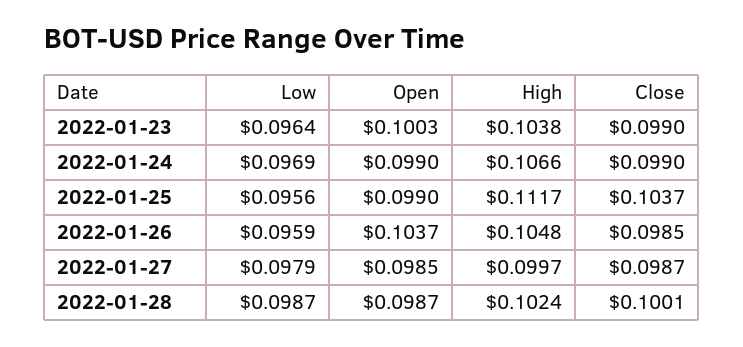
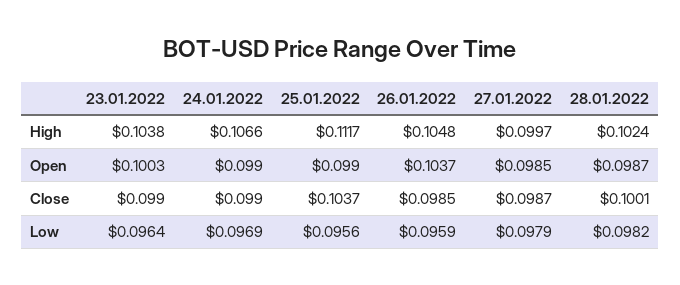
  {
    "Low": {
      "2022-01-23": 0.0964,
      "2022-01-24": 0.0969,
      "2022-01-25": 0.0956,
      "2022-01-26": 0.0959,
      "2022-01-27": 0.0979,
-     "2022-01-28": 0.0987
+     "2022-01-28": 0.0982
    },
    "Open": {
      "2022-01-23": 0.1003,
      "2022-01-24": 0.099,
      "2022-01-25": 0.099,
      "2022-01-26": 0.1037,
      "2022-01-27": 0.0985,
      "2022-01-28": 0.0987
    },
    "High": {
      "2022-01-23": 0.1038,
      "2022-01-24": 0.1066,
      "2022-01-25": 0.1117,
      "2022-01-26": 0.1048,
      "2022-01-27": 0.0997,
      "2022-01-28": 0.1024
    },
    "Close": {
      "2022-01-23": 0.099,
      "2022-01-24": 0.099,
      "2022-01-25": 0.1037,
      "2022-01-26": 0.0985,
      "2022-01-27": 0.0987,
      "2022-01-28": 0.1001
    }
  }

